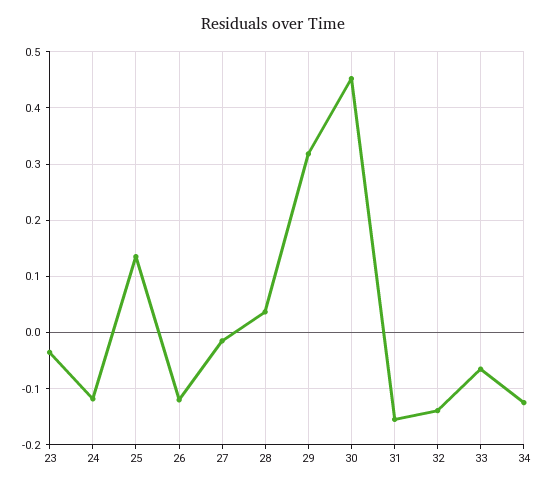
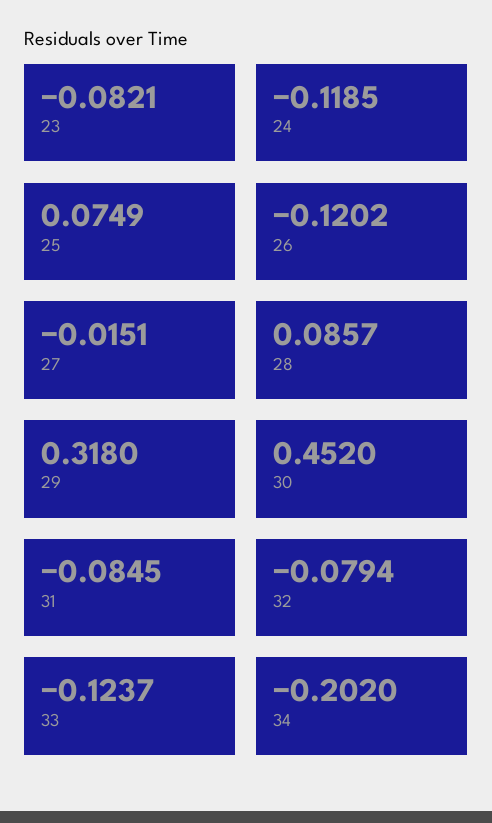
  {
-   "23": -0.04,
+   "23": -0.0821,
    "24": -0.1185,
-   "25": 0.14,
+   "25": 0.0749,
    "26": -0.1202,
    "27": -0.0151,
-   "28": 0.04,
+   "28": 0.0857,
    "29": 0.318,
    "30": 0.452,
-   "31": -0.16,
+   "31": -0.0845,
-   "32": -0.14,
+   "32": -0.0794,
-   "33": -0.06,
+   "33": -0.1237,
-   "34": -0.12
+   "34": -0.202
  }

